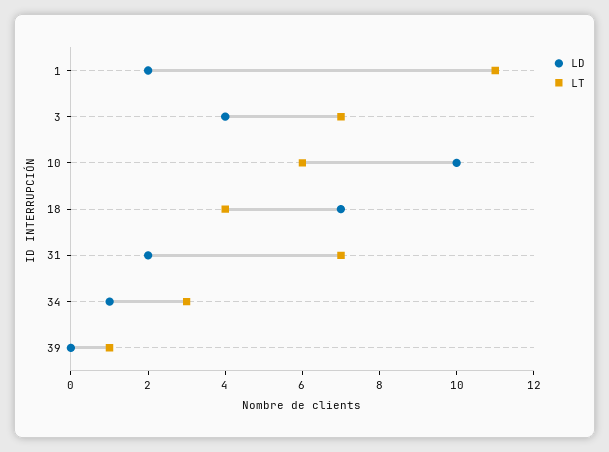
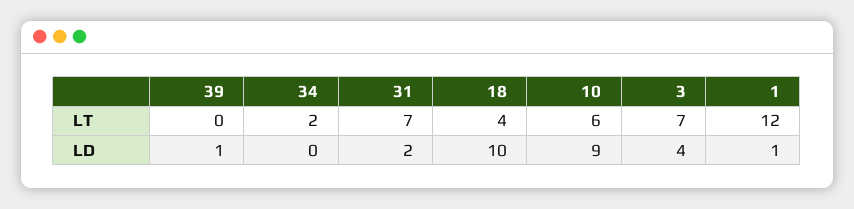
  {
    "LD": {
-     "1": 2,
+     "1": 1,
      "3": 4,
-     "10": 10,
+     "10": 9,
-     "18": 7,
+     "18": 10,
      "31": 2,
-     "34": 1,
+     "34": 0,
-     "39": 0
+     "39": 1
    },
    "LT": {
-     "1": 11,
+     "1": 12,
      "3": 7,
      "10": 6,
      "18": 4,
      "31": 7,
-     "34": 3,
+     "34": 2,
-     "39": 1
+     "39": 0
    }
  }

